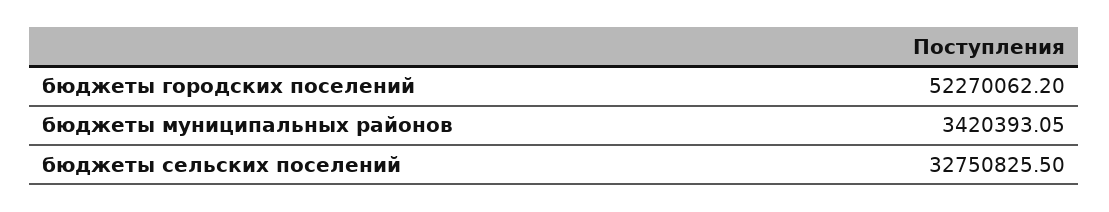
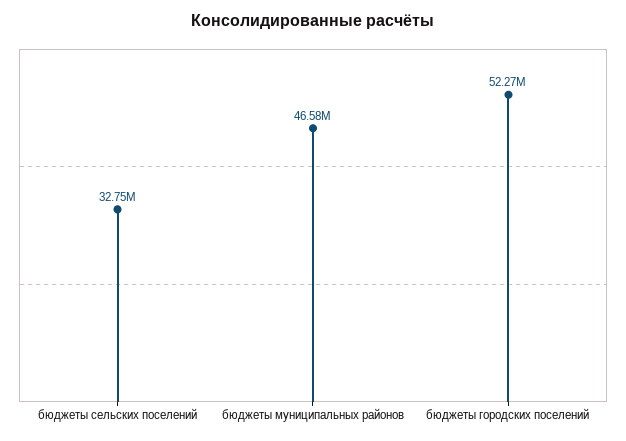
  {
    "бюджеты городских поселений": 52270062.2,
-   "бюджеты муниципальных районов": 3420393.05,
+   "бюджеты муниципальных районов": 46580000,
    "бюджеты сельских поселений": 32750825.5
  }

